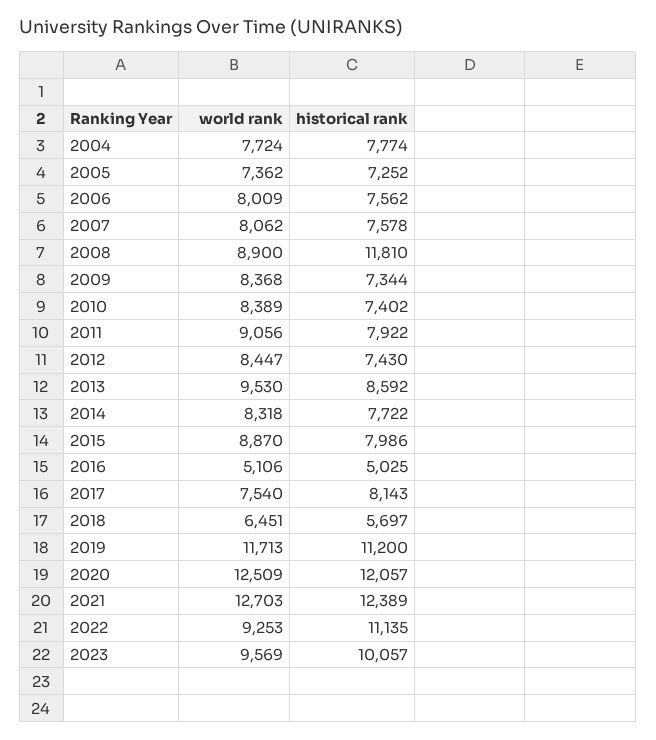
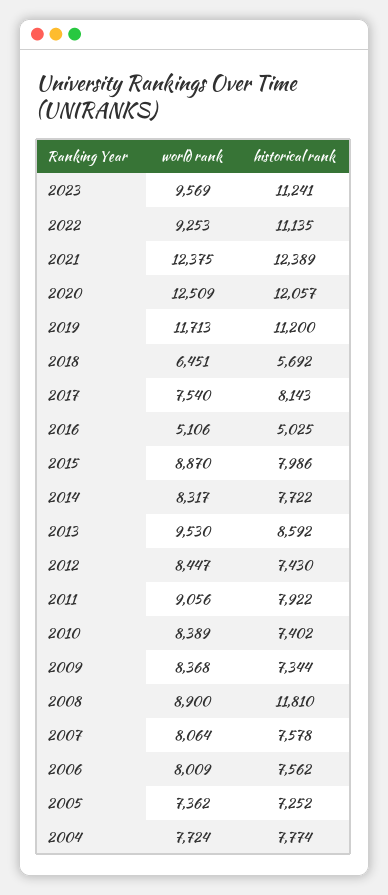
  {
    "world rank": {
      "2004": 7724,
      "2005": 7362,
      "2006": 8009,
-     "2007": 8062,
+     "2007": 8064,
      "2008": 8900,
      "2009": 8368,
      "2010": 8389,
      "2011": 9056,
      "2012": 8447,
      "2013": 9530,
-     "2014": 8318,
+     "2014": 8317,
      "2015": 8870,
      "2016": 5106,
      "2017": 7540,
      "2018": 6451,
      "2019": 11713,
      "2020": 12509,
-     "2021": 12703,
+     "2021": 12375,
      "2022": 9253,
      "2023": 9569
    },
    "historical rank": {
      "2004": 7774,
      "2005": 7252,
      "2006": 7562,
      "2007": 7578,
      "2008": 11810,
      "2009": 7344,
      "2010": 7402,
      "2011": 7922,
      "2012": 7430,
      "2013": 8592,
      "2014": 7722,
      "2015": 7986,
      "2016": 5025,
      "2017": 8143,
-     "2018": 5697,
+     "2018": 5692,
      "2019": 11200,
      "2020": 12057,
      "2021": 12389,
      "2022": 11135,
-     "2023": 10057
+     "2023": 11241
    }
  }

